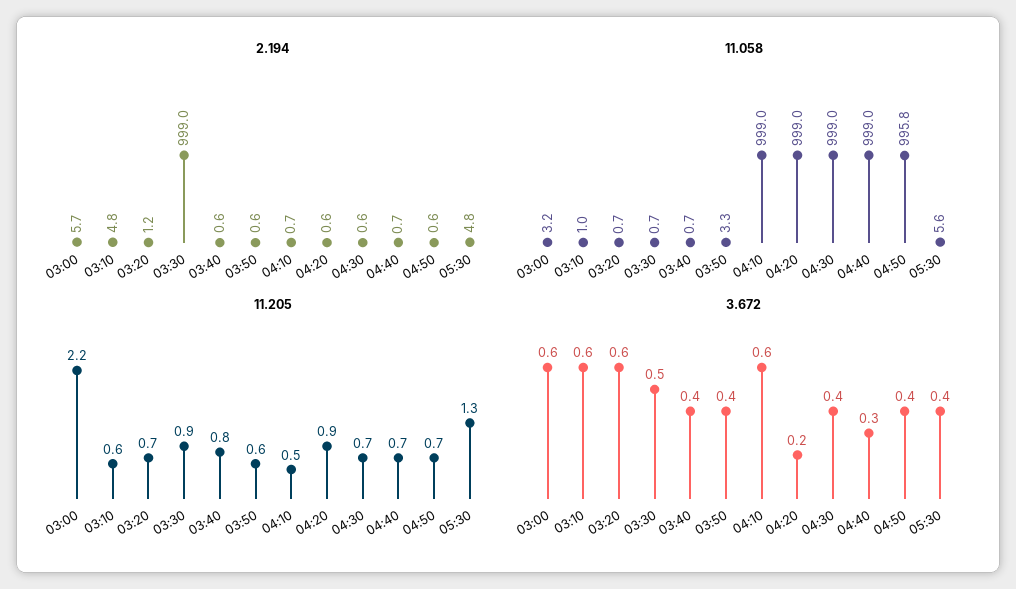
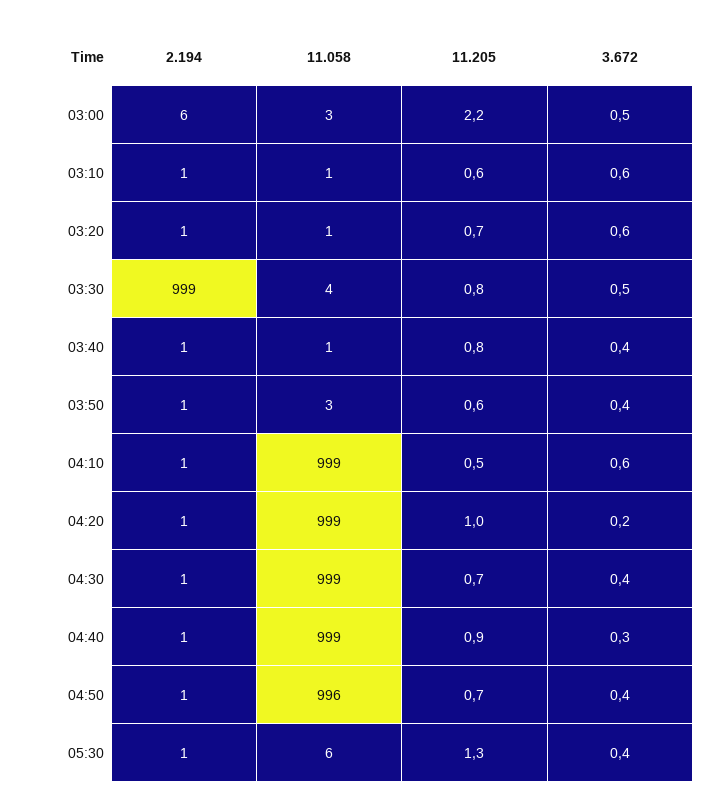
  {
    "2.194": {
      "03:00": 5.7,
-     "03:10": 4.8,
+     "03:10": 1,
      "03:20": 1.2,
      "03:30": 999,
      "03:40": 0.6,
      "03:50": 0.6,
      "04:10": 0.7,
      "04:20": 0.6,
      "04:30": 0.6,
      "04:40": 0.7,
      "04:50": 0.6,
-     "05:30": 4.8
+     "05:30": 1
    },
    "11.058": {
      "03:00": 3.2,
      "03:10": 1,
      "03:20": 0.7,
-     "03:30": 0.7,
+     "03:30": 4,
      "03:40": 0.7,
      "03:50": 3.3,
      "04:10": 999,
      "04:20": 999,
      "04:30": 999,
      "04:40": 999,
      "04:50": 995.8,
      "05:30": 5.6
    },
    "11.205": {
      "03:00": 2.2,
      "03:10": 0.6,
      "03:20": 0.7,
-     "03:30": 0.9,
+     "03:30": 0.8,
      "03:40": 0.8,
      "03:50": 0.6,
      "04:10": 0.5,
-     "04:20": 0.9,
+     "04:20": 1,
      "04:30": 0.7,
-     "04:40": 0.7,
+     "04:40": 0.9,
      "04:50": 0.7,
      "05:30": 1.3
    },
    "3.672": {
-     "03:00": 0.6,
+     "03:00": 0.5,
      "03:10": 0.6,
      "03:20": 0.6,
      "03:30": 0.5,
      "03:40": 0.4,
      "03:50": 0.4,
      "04:10": 0.6,
      "04:20": 0.2,
      "04:30": 0.4,
      "04:40": 0.3,
      "04:50": 0.4,
      "05:30": 0.4
    }
  }

